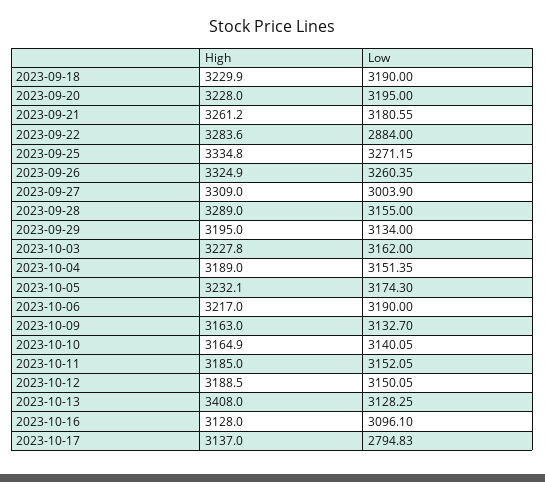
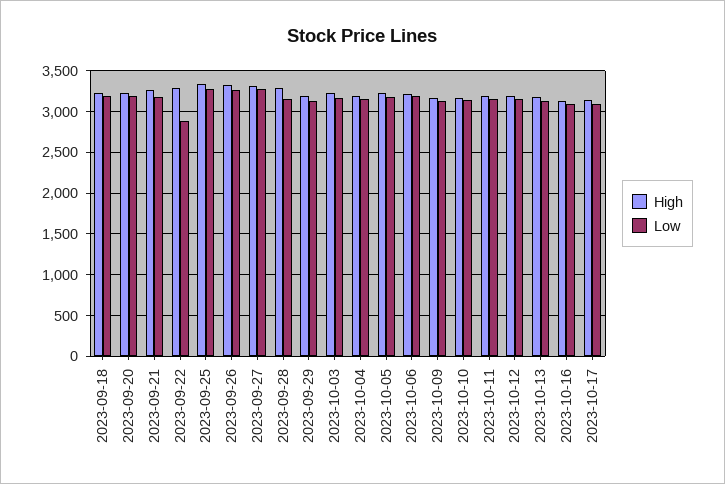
  {
    "High": {
      "2023-09-18": 3229.9,
      "2023-09-20": 3228,
      "2023-09-21": 3261.2,
      "2023-09-22": 3283.6,
      "2023-09-25": 3334.8,
      "2023-09-26": 3324.9,
      "2023-09-27": 3309,
      "2023-09-28": 3289,
      "2023-09-29": 3195,
      "2023-10-03": 3227.8,
      "2023-10-04": 3189,
      "2023-10-05": 3232.1,
      "2023-10-06": 3217,
      "2023-10-09": 3163,
      "2023-10-10": 3164.9,
      "2023-10-11": 3185,
      "2023-10-12": 3188.5,
-     "2023-10-13": 3408,
+     "2023-10-13": 3200,
      "2023-10-16": 3128,
      "2023-10-17": 3137
    },
    "Low": {
      "2023-09-18": 3190,
      "2023-09-20": 3195,
      "2023-09-21": 3180.55,
      "2023-09-22": 2884,
      "2023-09-25": 3271.15,
      "2023-09-26": 3260.35,
-     "2023-09-27": 3003.9,
+     "2023-09-27": 3300,
      "2023-09-28": 3155,
      "2023-09-29": 3134,
      "2023-10-03": 3162,
      "2023-10-04": 3151.35,
      "2023-10-05": 3174.3,
      "2023-10-06": 3190,
      "2023-10-09": 3132.7,
      "2023-10-10": 3140.05,
      "2023-10-11": 3152.05,
      "2023-10-12": 3150.05,
      "2023-10-13": 3128.25,
      "2023-10-16": 3096.1,
-     "2023-10-17": 2794.83
+     "2023-10-17": 3100
    }
  }

